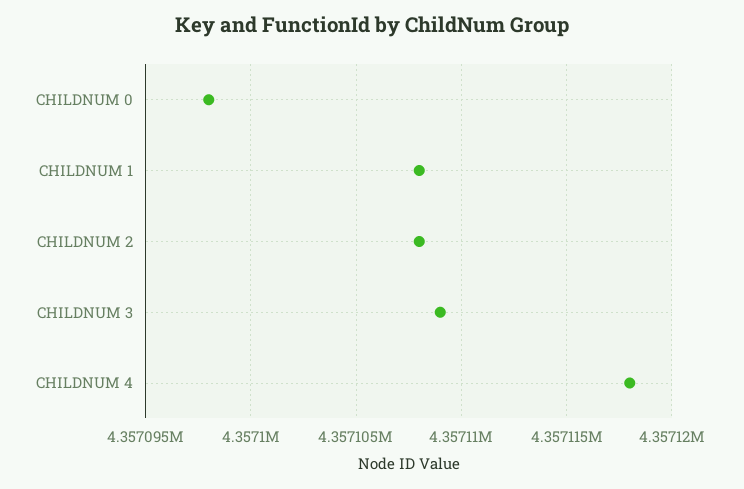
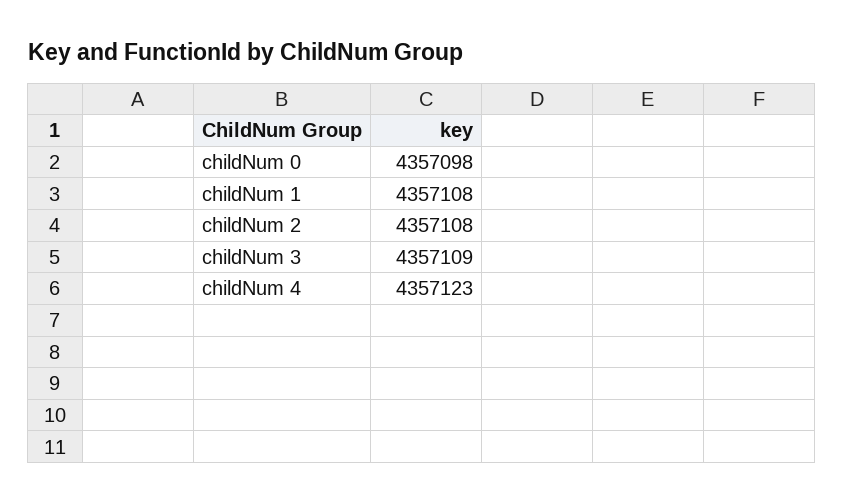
  {
    "CHILDNUM 0": 4357098,
    "CHILDNUM 1": 4357108,
    "CHILDNUM 2": 4357108,
    "CHILDNUM 3": 4357109,
-   "CHILDNUM 4": 4357118
+   "CHILDNUM 4": 4357123
  }

